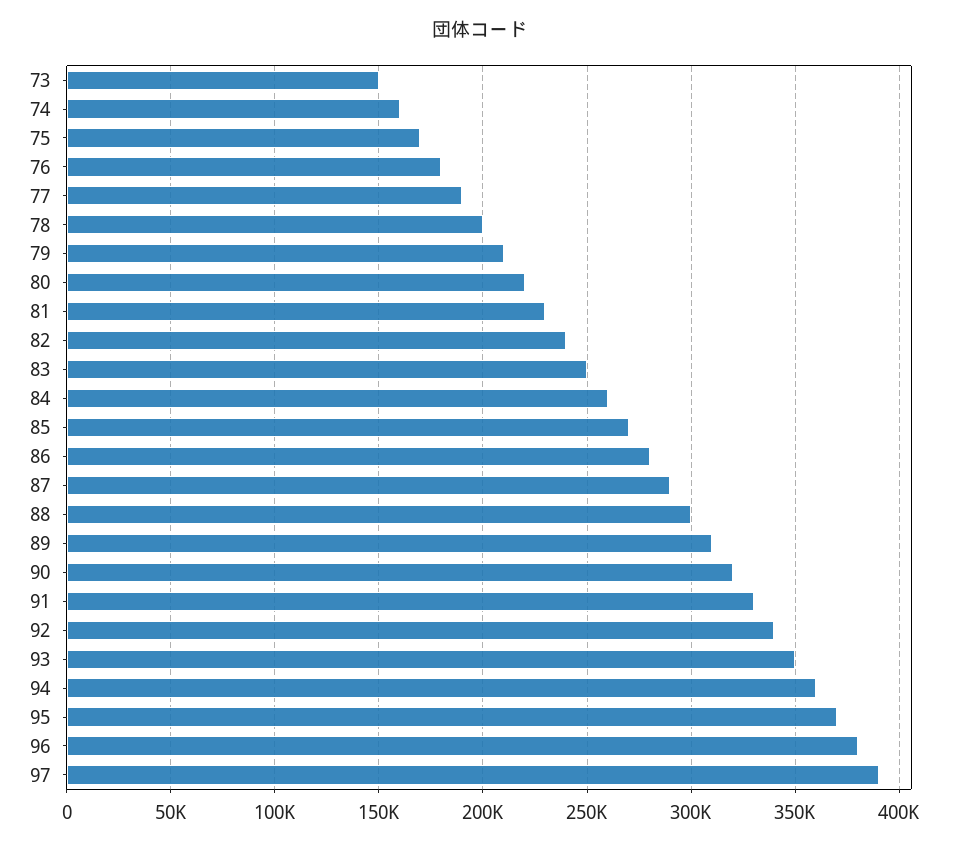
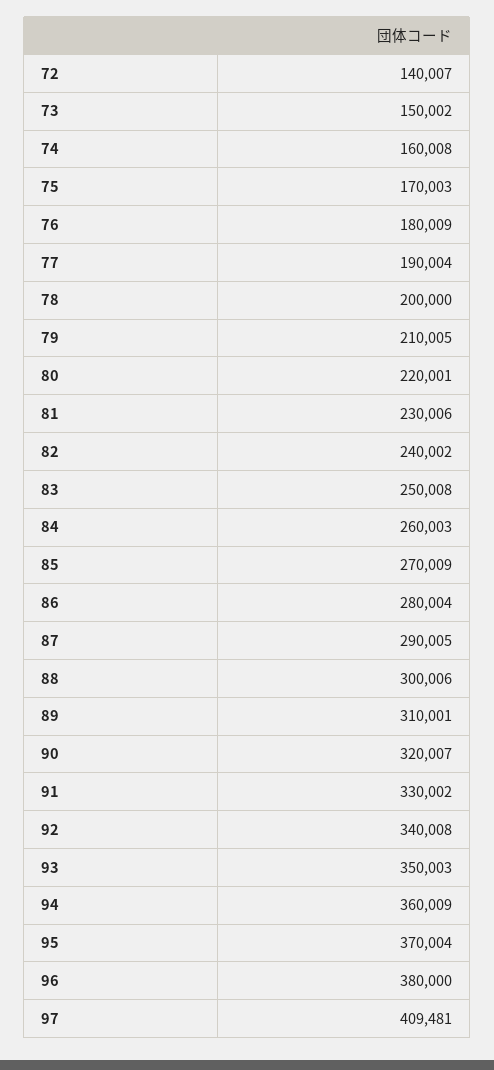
  {
    "73": 150002,
    "74": 160008,
    "75": 170003,
    "76": 180009,
    "77": 190004,
    "78": 200000,
    "79": 210005,
    "80": 220001,
    "81": 230006,
    "82": 240002,
    "83": 250008,
    "84": 260003,
    "85": 270009,
    "86": 280004,
    "87": 290005,
    "88": 300006,
    "89": 310001,
    "90": 320007,
    "91": 330002,
    "92": 340008,
    "93": 350003,
    "94": 360009,
    "95": 370004,
    "96": 380000,
-   "97": 390000
+   "97": 409481,
+   "72": 140007
  }

